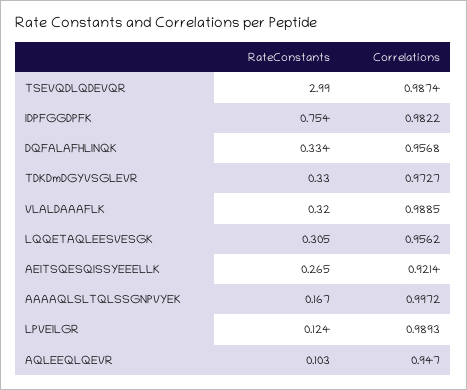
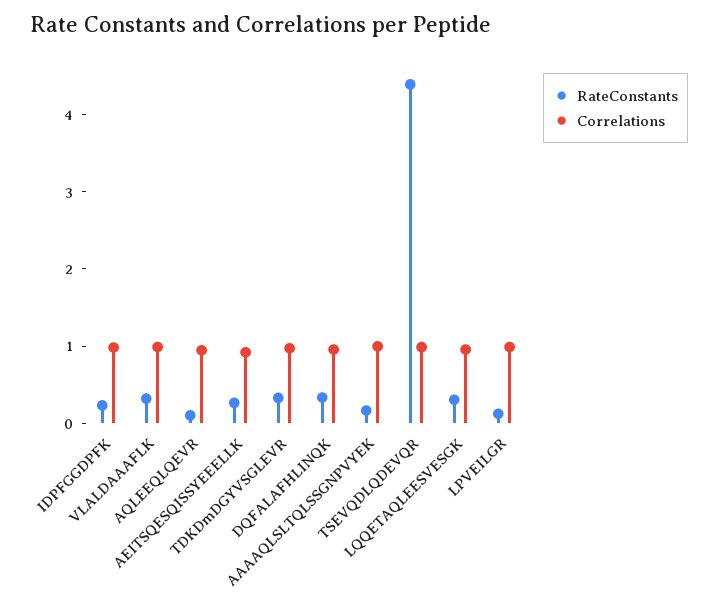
  {
    "RateConstants": {
-     "TSEVQDLQDEVQR": 2.99,
+     "TSEVQDLQDEVQR": 4.4,
-     "IDPFGGDPFK": 0.754,
+     "IDPFGGDPFK": 0.2,
      "DQFALAFHLINQK": 0.334,
      "TDKDmDGYVSGLEVR": 0.33,
      "VLALDAAAFLK": 0.32,
      "LQQETAQLEESVESGK": 0.305,
      "AEITSQESQISSYEEELLK": 0.265,
      "AAAAQLSLTQLSSGNPVYEK": 0.167,
      "LPVEILGR": 0.124,
      "AQLEEQLQEVR": 0.103
    },
    "Correlations": {
      "TSEVQDLQDEVQR": 0.9874,
      "IDPFGGDPFK": 0.9822,
      "DQFALAFHLINQK": 0.9568,
      "TDKDmDGYVSGLEVR": 0.9727,
      "VLALDAAAFLK": 0.9885,
      "LQQETAQLEESVESGK": 0.9562,
      "AEITSQESQISSYEEELLK": 0.9214,
      "AAAAQLSLTQLSSGNPVYEK": 0.9972,
      "LPVEILGR": 0.9893,
      "AQLEEQLQEVR": 0.947
    }
  }

